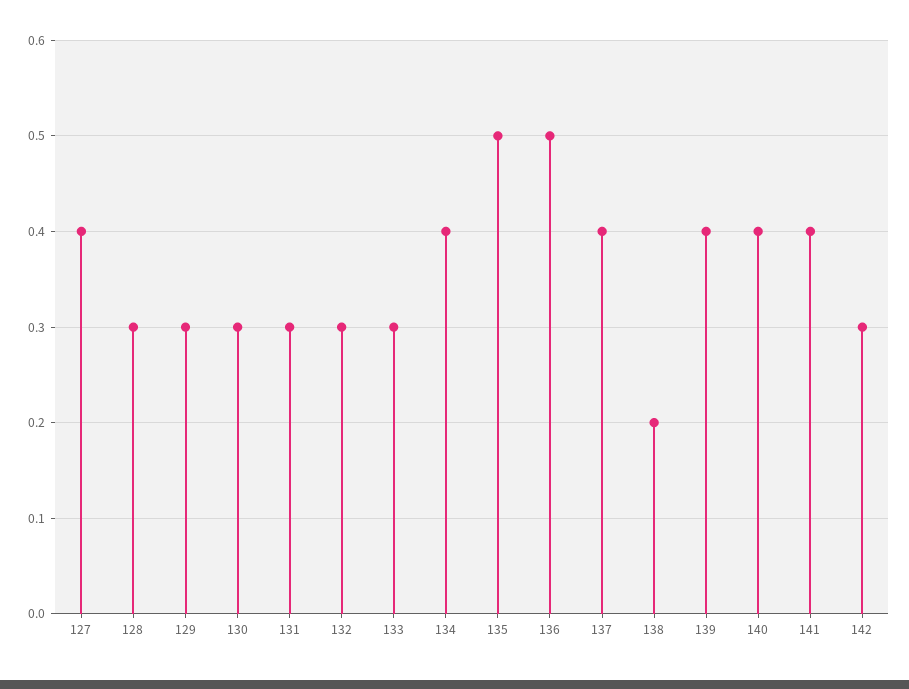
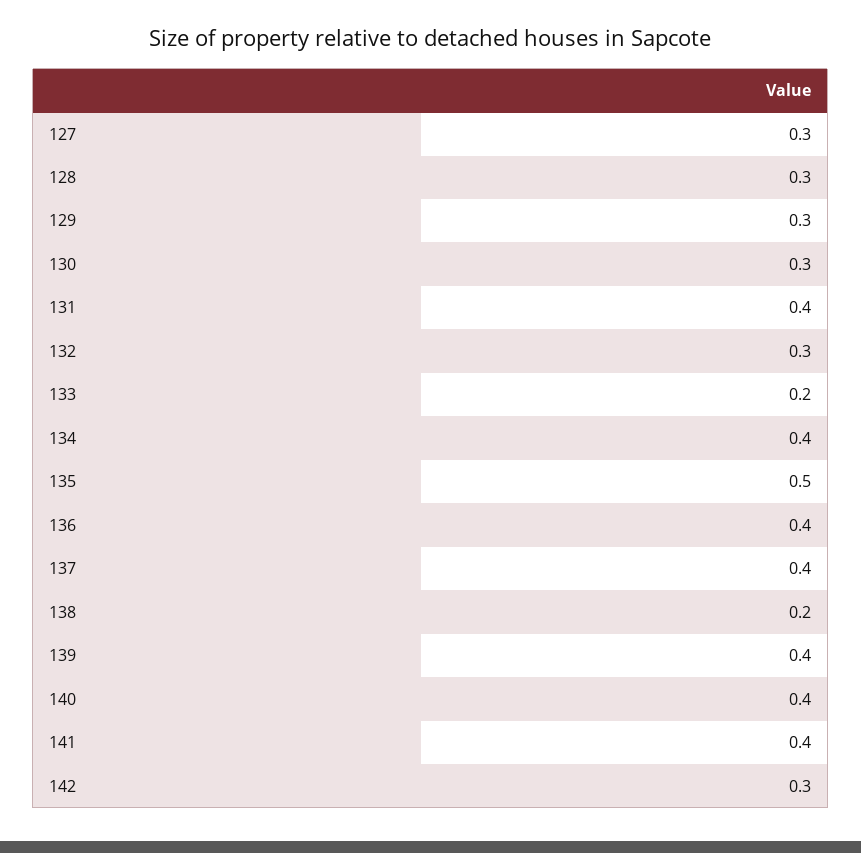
  {
-   "127": 0.4,
+   "127": 0.3,
    "128": 0.3,
    "129": 0.3,
    "130": 0.3,
-   "131": 0.3,
+   "131": 0.4,
    "132": 0.3,
-   "133": 0.3,
+   "133": 0.2,
    "134": 0.4,
    "135": 0.5,
-   "136": 0.5,
+   "136": 0.4,
    "137": 0.4,
    "138": 0.2,
    "139": 0.4,
    "140": 0.4,
    "141": 0.4,
    "142": 0.3
  }

